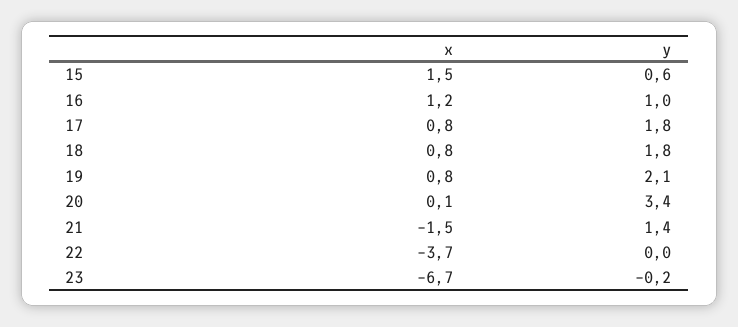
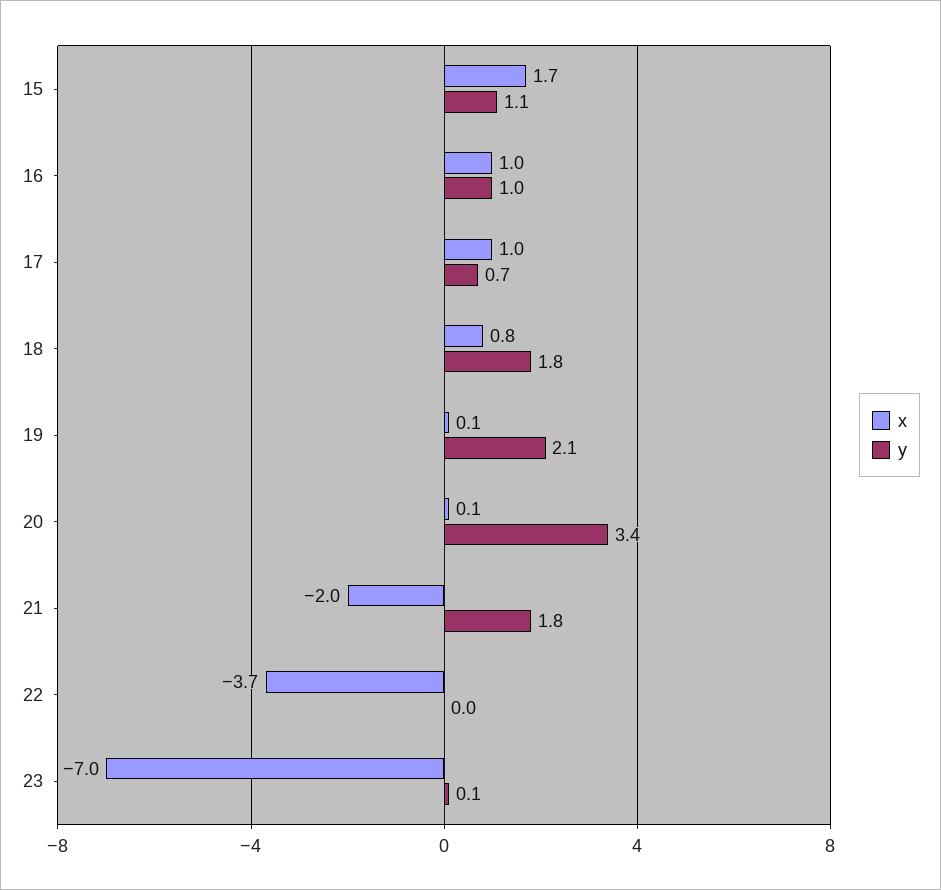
  {
    "x": {
-     "15": 1.5,
+     "15": 1.7,
-     "16": 1.2,
+     "16": 1,
-     "17": 0.8,
+     "17": 1,
      "18": 0.8,
-     "19": 0.8,
+     "19": 0.1,
      "20": 0.1,
-     "21": -1.5,
+     "21": -2,
      "22": -3.7,
-     "23": -6.7
+     "23": -7
    },
    "y": {
-     "15": 0.6,
+     "15": 1.1,
      "16": 1,
-     "17": 1.8,
+     "17": 0.7,
      "18": 1.8,
      "19": 2.1,
      "20": 3.4,
-     "21": 1.4,
+     "21": 1.8,
      "22": 0,
-     "23": -0.2
+     "23": 0.1
    }
  }

